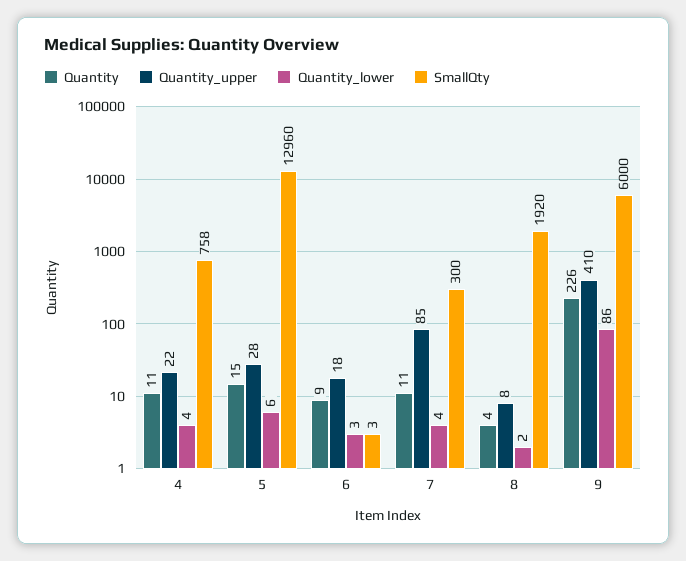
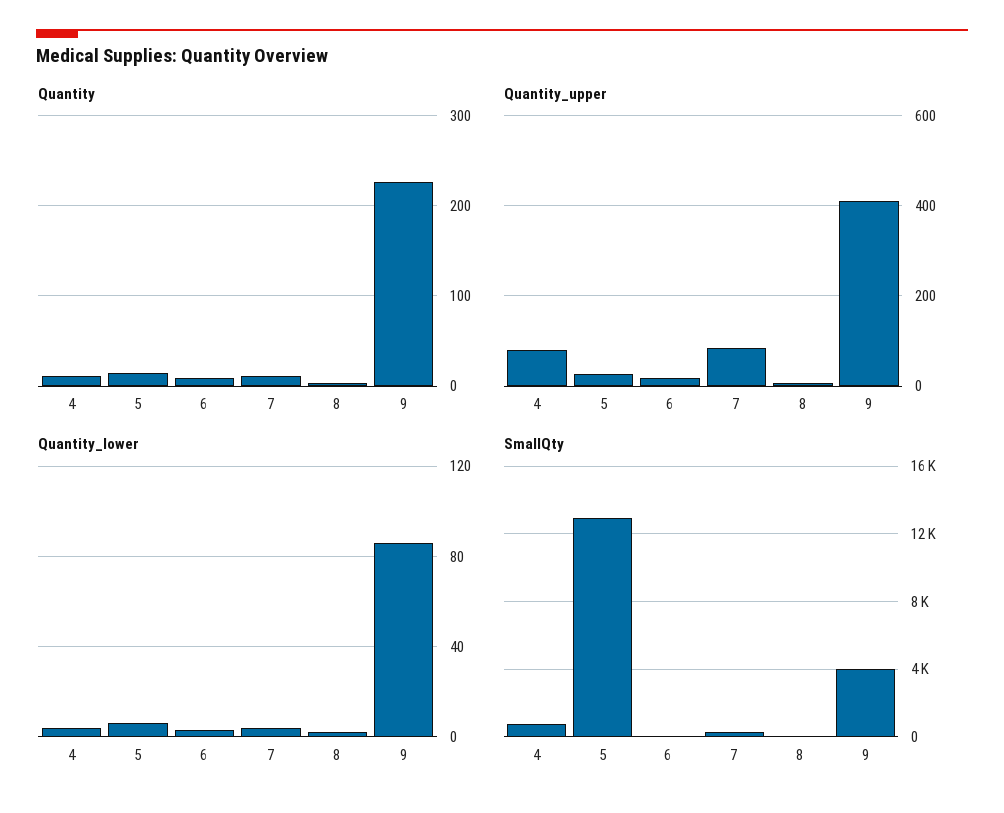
  {
    "Quantity": {
      "4": 11,
      "5": 15,
      "6": 9,
      "7": 11,
      "8": 4,
      "9": 226
    },
    "Quantity_upper": {
-     "4": 22,
+     "4": 80,
      "5": 28,
      "6": 18,
      "7": 85,
      "8": 8,
      "9": 410
    },
    "Quantity_lower": {
      "4": 4,
      "5": 6,
      "6": 3,
      "7": 4,
      "8": 2,
      "9": 86
    },
    "SmallQty": {
      "4": 758,
      "5": 12960,
      "6": 3,
      "7": 300,
-     "8": 1920,
+     "8": 0,
-     "9": 6000
+     "9": 4000
    }
  }

